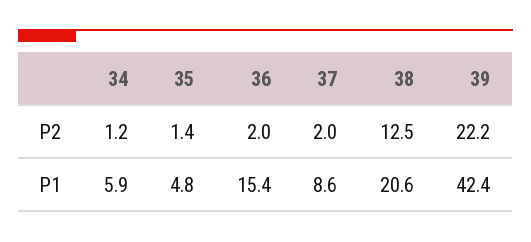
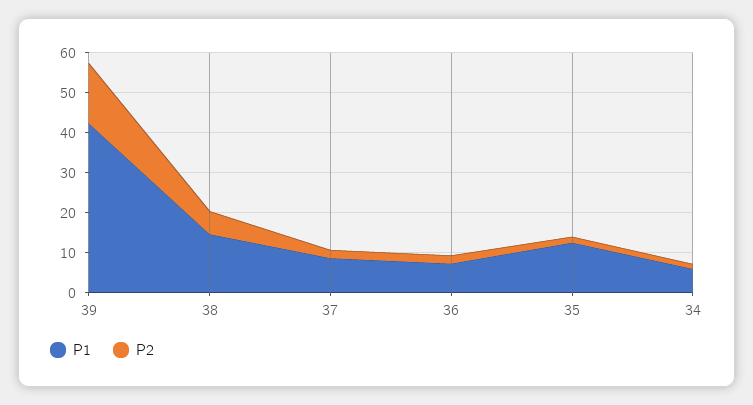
  {
    "P2": {
      "34": 1.2,
      "35": 1.4,
      "36": 2,
      "37": 2,
-     "38": 12.5,
+     "38": 5,
-     "39": 22.2
+     "39": 15
    },
    "P1": {
      "34": 5.9,
-     "35": 4.8,
+     "35": 12.5,
-     "36": 15.4,
+     "36": 7.5,
      "37": 8.6,
-     "38": 20.6,
+     "38": 15,
      "39": 42.4
    }
  }

